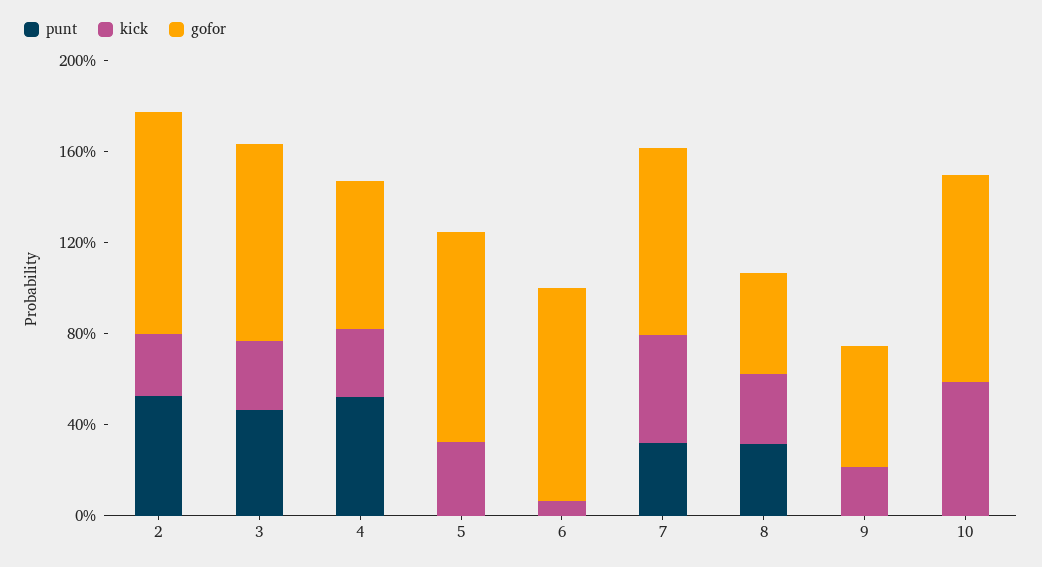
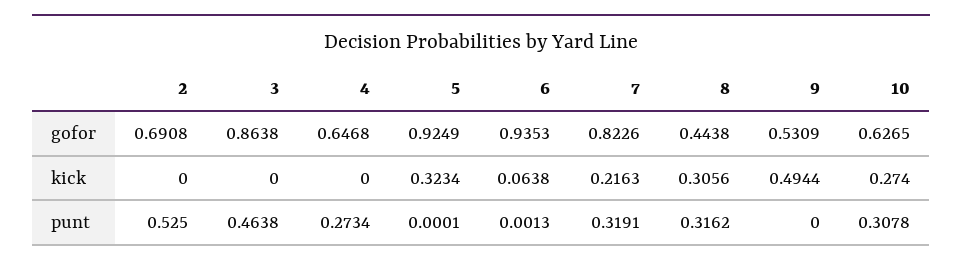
  {
    "punt": {
      "2": 0.525,
      "3": 0.4638,
-     "4": 0.5,
+     "4": 0.2734,
      "5": 0.0001,
      "6": 0.0013,
      "7": 0.3191,
      "8": 0.3162,
      "9": 0,
-     "10": 0
+     "10": 0.3078
    },
    "kick": {
-     "2": 0.3,
+     "2": 0,
-     "3": 0.3,
+     "3": 0,
-     "4": 0.3,
+     "4": 0,
      "5": 0.3234,
      "6": 0.0638,
-     "7": 0.5,
+     "7": 0.2163,
      "8": 0.3056,
-     "9": 0.2,
+     "9": 0.4944,
-     "10": 0.6
+     "10": 0.274
    },
    "gofor": {
-     "2": 1,
+     "2": 0.6908,
      "3": 0.8638,
      "4": 0.6468,
      "5": 0.9249,
      "6": 0.9353,
      "7": 0.8226,
      "8": 0.4438,
      "9": 0.5309,
-     "10": 0.9
+     "10": 0.6265
    }
  }

